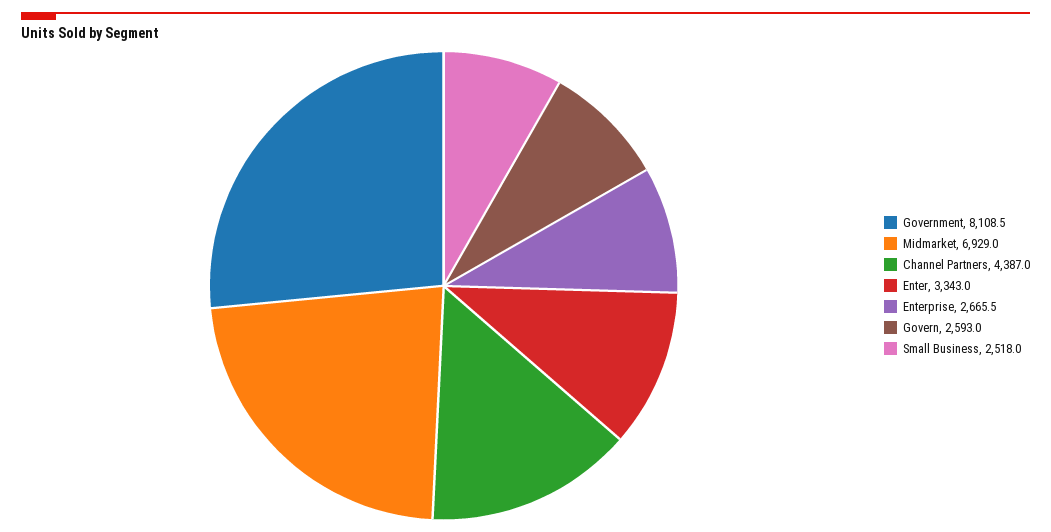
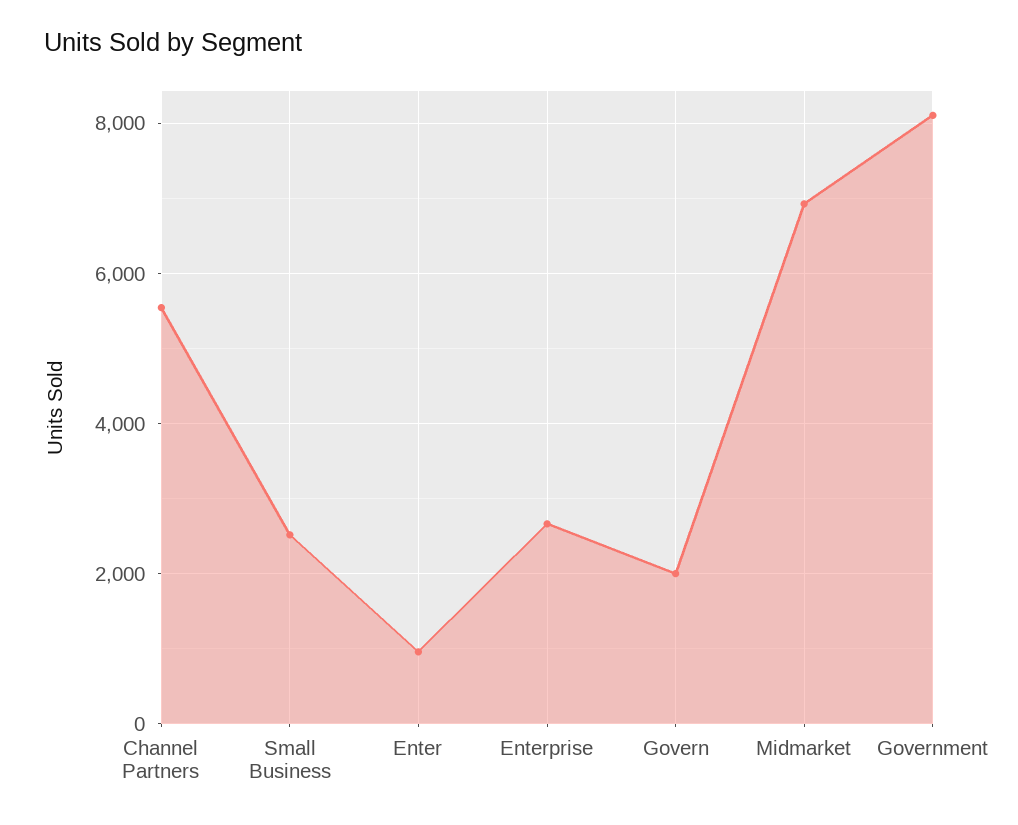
  {
    "Government": 8108.5,
    "Midmarket": 6929,
-   "Channel Partners": 4387,
+   "Channel Partners": 5600,
-   "Enter": 3343,
+   "Enter": 1000,
    "Enterprise": 2665.5,
-   "Govern": 2593,
+   "Govern": 2000,
    "Small Business": 2518
  }

